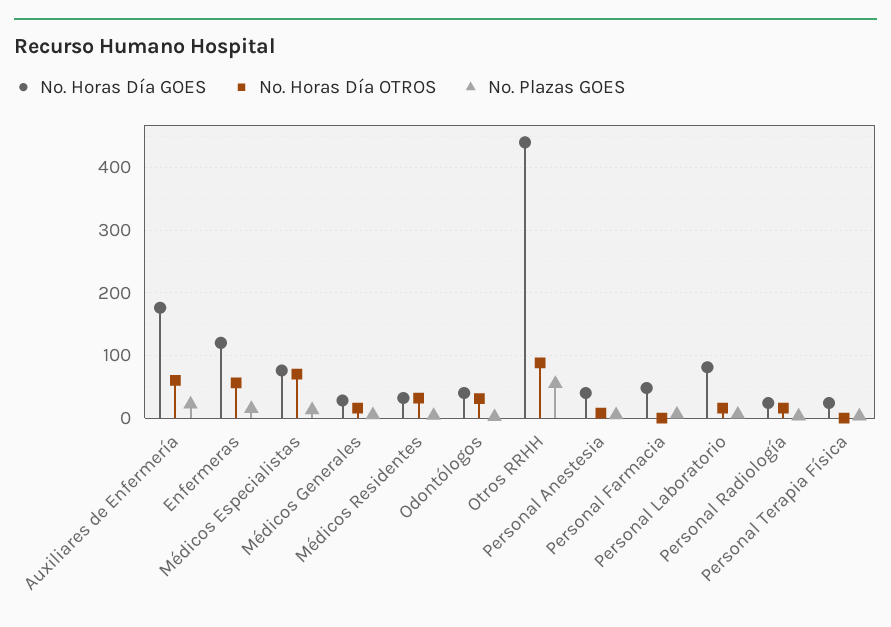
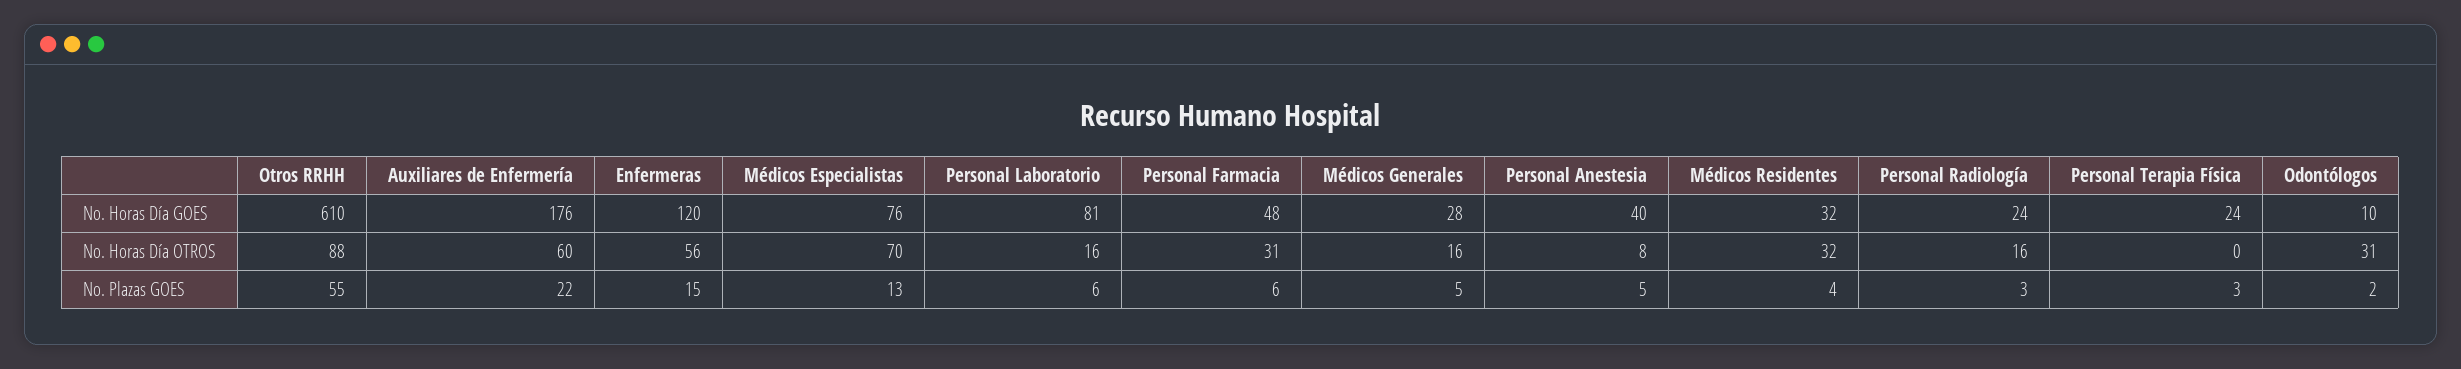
  {
    "No. Horas Día GOES": {
      "Auxiliares de Enfermería": 176,
      "Enfermeras": 120,
      "Médicos Especialistas": 76,
      "Médicos Generales": 28,
      "Médicos Residentes": 32,
-     "Odontólogos": 40,
+     "Odontólogos": 10,
-     "Otros RRHH": 440,
+     "Otros RRHH": 610,
      "Personal Anestesia": 40,
      "Personal Farmacia": 48,
      "Personal Laboratorio": 81,
      "Personal Radiología": 24,
      "Personal Terapia Física": 24
    },
    "No. Horas Día OTROS": {
      "Auxiliares de Enfermería": 60,
      "Enfermeras": 56,
      "Médicos Especialistas": 70,
      "Médicos Generales": 16,
      "Médicos Residentes": 32,
      "Odontólogos": 31,
      "Otros RRHH": 88,
      "Personal Anestesia": 8,
-     "Personal Farmacia": 0,
+     "Personal Farmacia": 31,
      "Personal Laboratorio": 16,
      "Personal Radiología": 16,
      "Personal Terapia Física": 0
    },
    "No. Plazas GOES": {
      "Auxiliares de Enfermería": 22,
      "Enfermeras": 15,
      "Médicos Especialistas": 13,
      "Médicos Generales": 5,
      "Médicos Residentes": 4,
      "Odontólogos": 2,
      "Otros RRHH": 55,
      "Personal Anestesia": 5,
      "Personal Farmacia": 6,
      "Personal Laboratorio": 6,
      "Personal Radiología": 3,
      "Personal Terapia Física": 3
    }
  }

